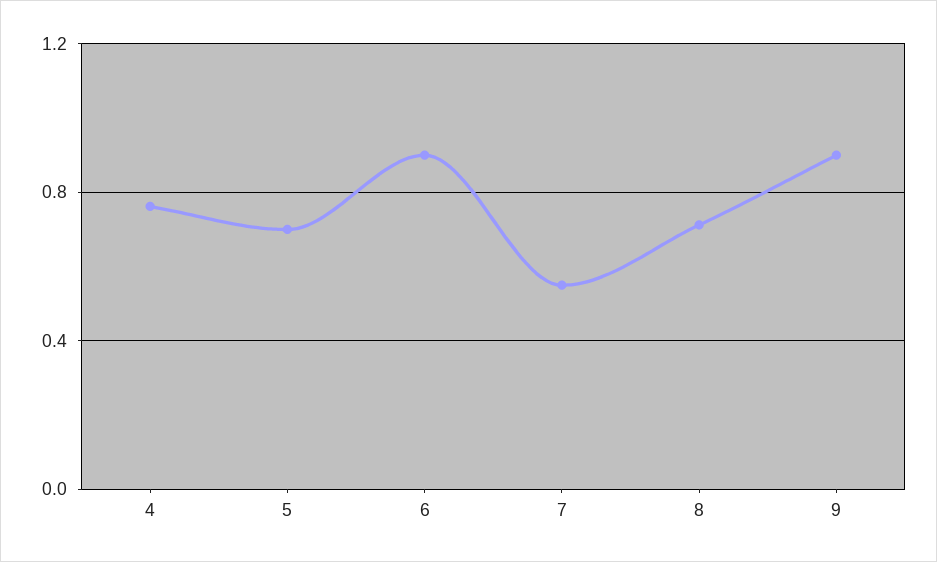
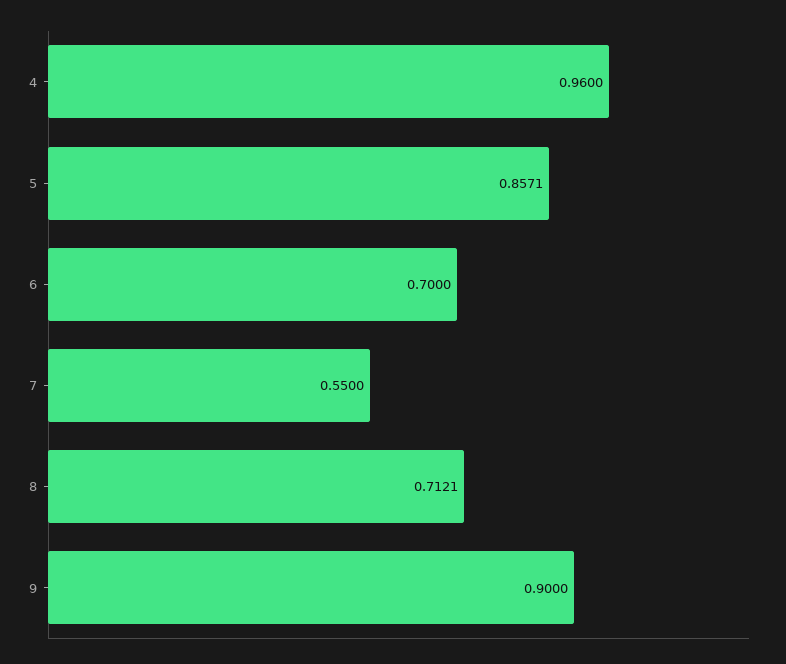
  {
-   "4": 0.75,
+   "4": 0.96,
-   "5": 0.7,
+   "5": 0.8571,
-   "6": 0.9,
+   "6": 0.7,
    "7": 0.55,
    "8": 0.7121,
    "9": 0.9
  }

